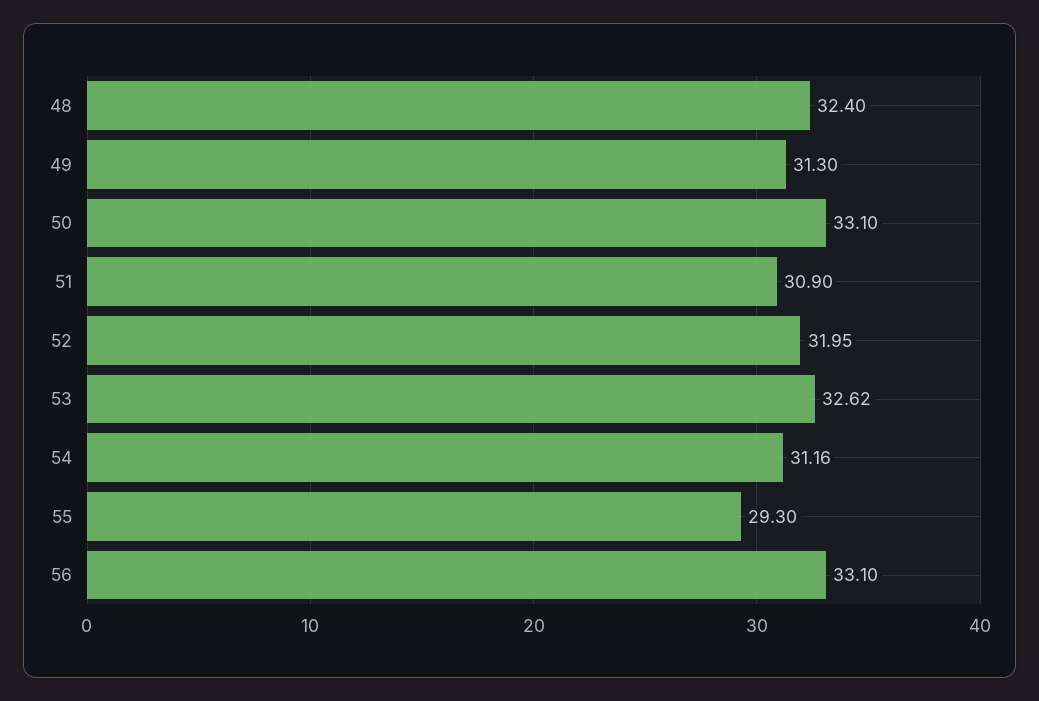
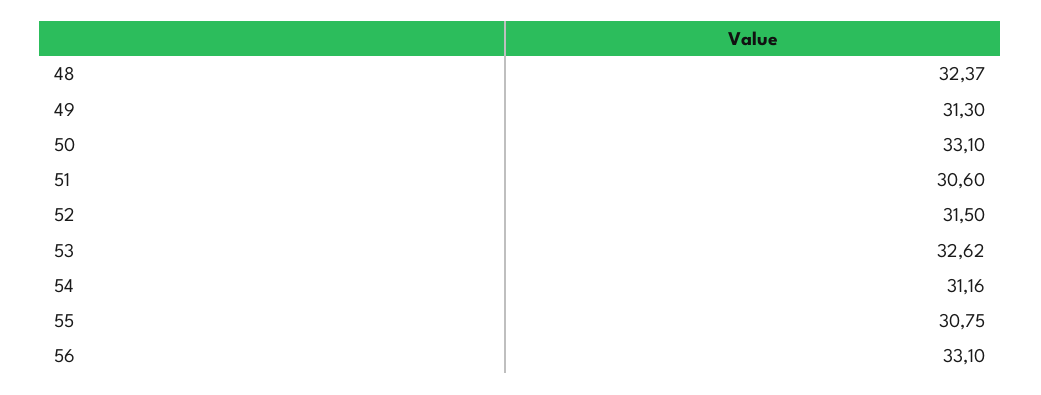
  {
-   "48": 32.4,
+   "48": 32.37,
    "49": 31.3,
    "50": 33.1,
-   "51": 30.9,
+   "51": 30.6,
-   "52": 31.95,
+   "52": 31.5,
    "53": 32.62,
    "54": 31.16,
-   "55": 29.3,
+   "55": 30.75,
    "56": 33.1
  }

